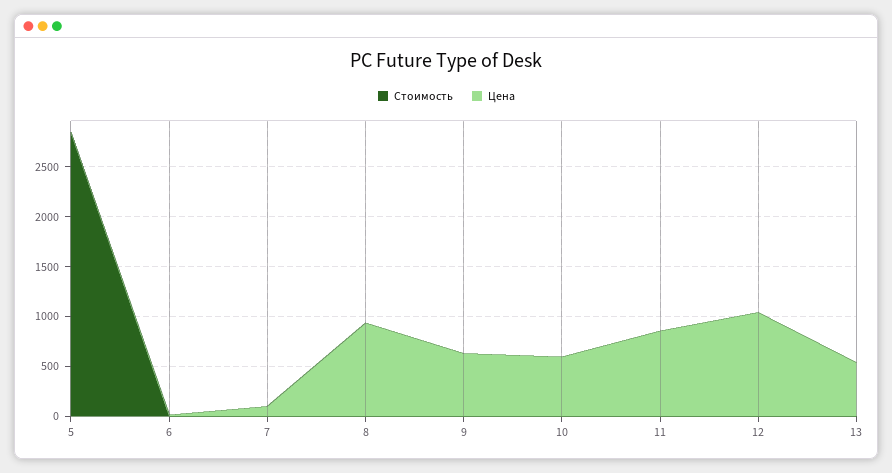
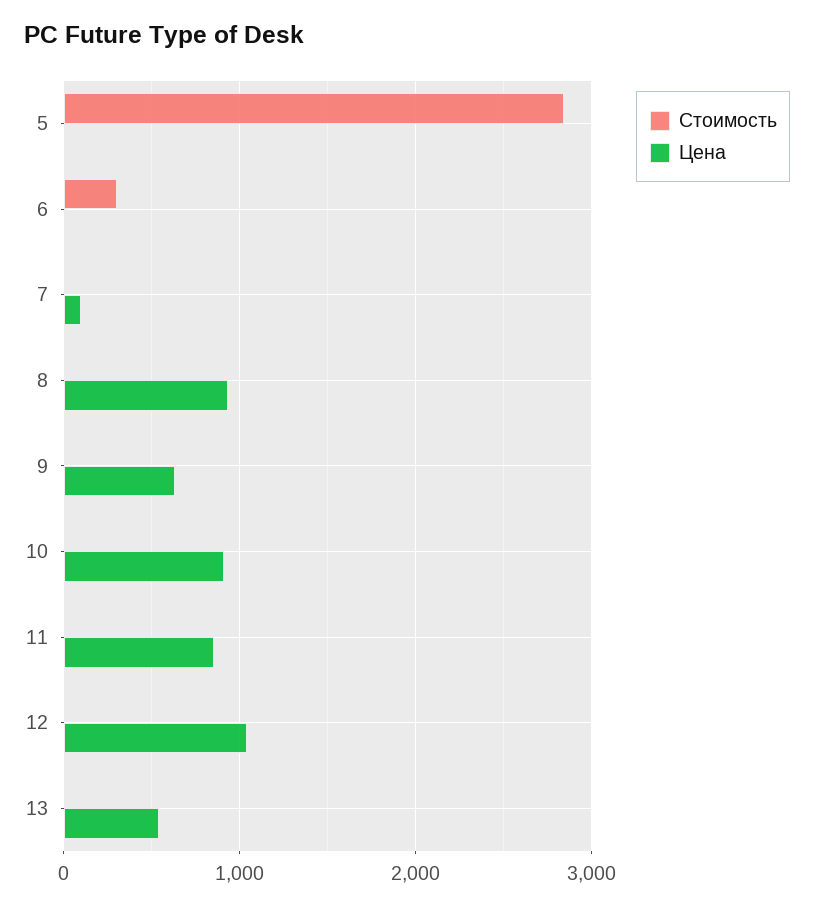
  {
    "Стоимость": {
      "5": 2800,
-     "6": 0,
+     "6": 300,
      "7": 0,
      "8": 0,
      "9": 0,
      "10": 0,
      "11": 0,
      "12": 0,
      "13": 0
    },
    "Цена": {
      "5": 0,
      "6": 0,
      "7": 100,
      "8": 900,
      "9": 600,
-     "10": 600,
+     "10": 900,
      "11": 900,
      "12": 1000,
      "13": 500
    }
  }

